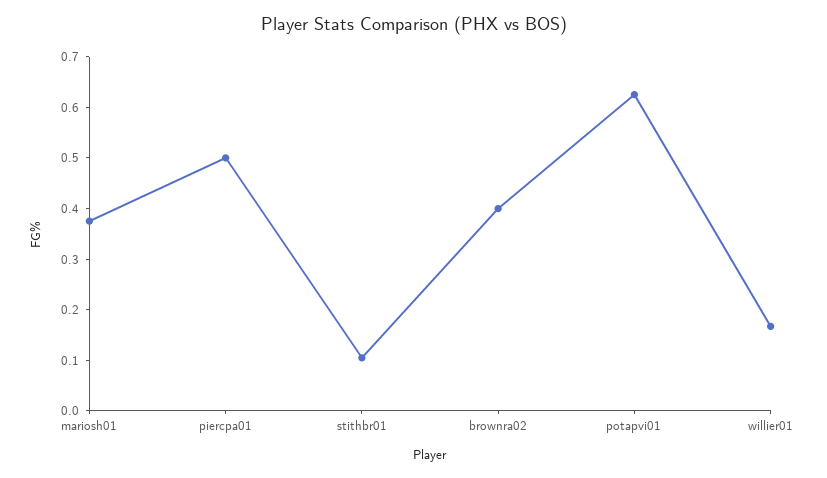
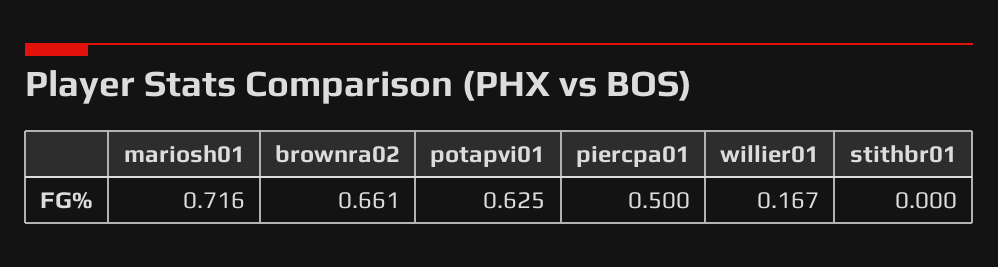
  {
-   "mariosh01": 0.38,
+   "mariosh01": 0.716,
    "piercpa01": 0.5,
-   "stithbr01": 0.1,
+   "stithbr01": 0,
-   "brownra02": 0.4,
+   "brownra02": 0.661,
    "potapvi01": 0.625,
    "willier01": 0.167
  }

